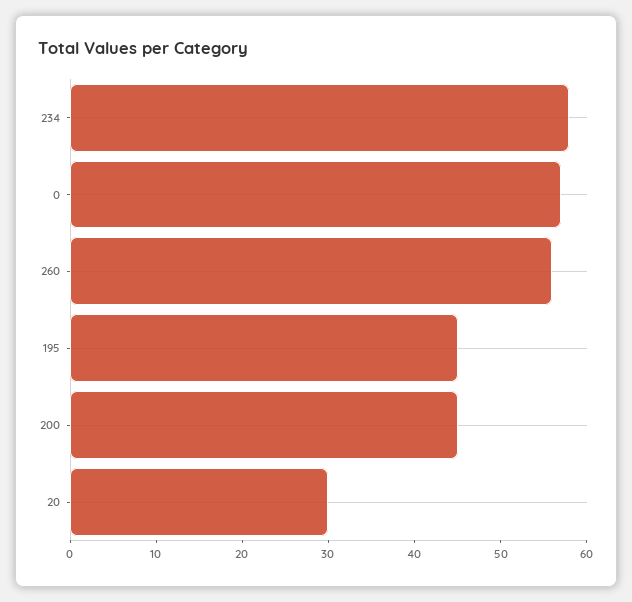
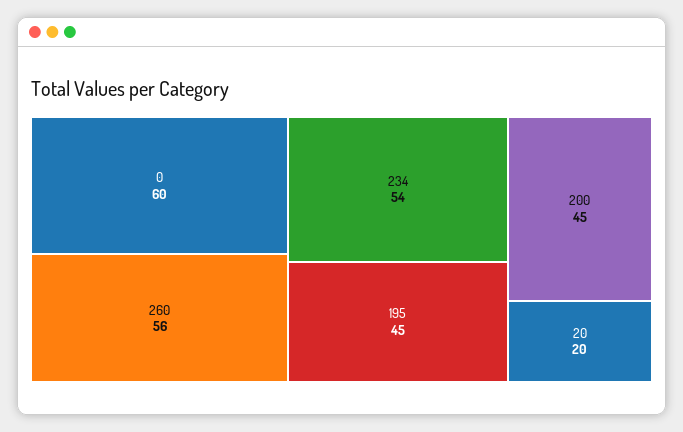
  {
-   "234": 58,
+   "234": 54,
-   "0": 57,
+   "0": 60,
    "260": 56,
    "195": 45,
    "200": 45,
-   "20": 30
+   "20": 20
  }

